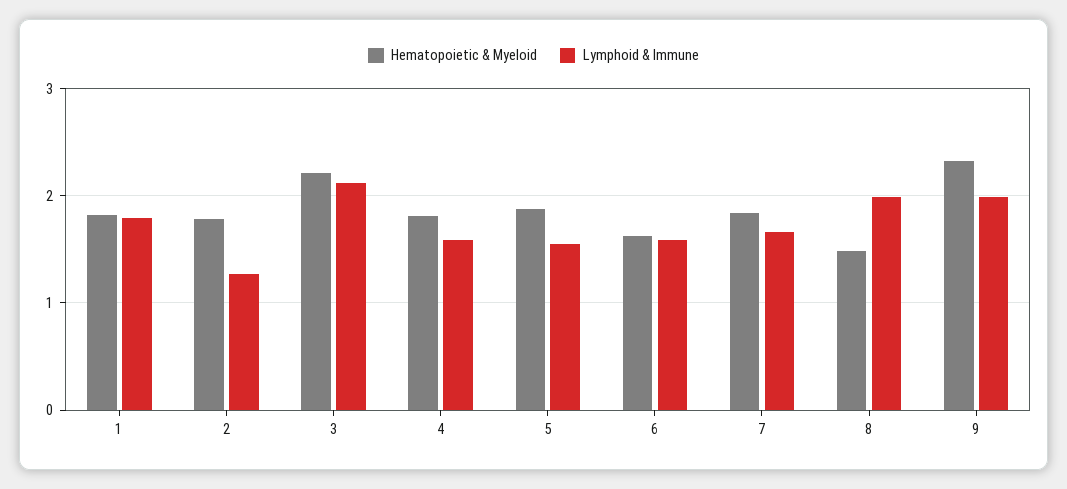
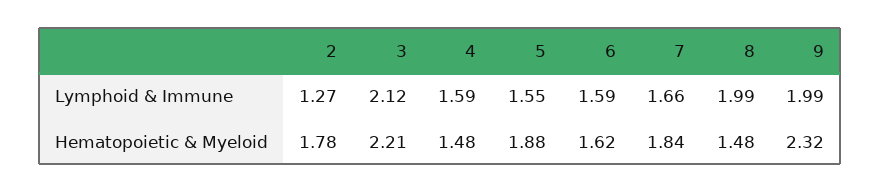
  {
    "Hematopoietic & Myeloid": {
-     "1": 1.8,
      "2": 1.78,
      "3": 2.21,
-     "4": 1.8,
+     "4": 1.48,
      "5": 1.88,
      "6": 1.62,
      "7": 1.84,
      "8": 1.48,
      "9": 2.32
    },
    "Lymphoid & Immune": {
-     "1": 1.8,
      "2": 1.27,
      "3": 2.12,
      "4": 1.59,
      "5": 1.55,
      "6": 1.59,
      "7": 1.66,
      "8": 1.99,
      "9": 1.99
    }
  }

